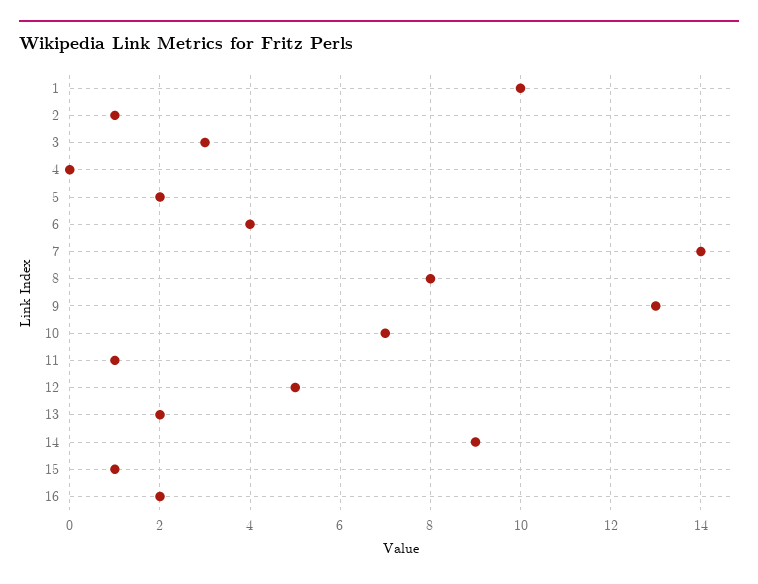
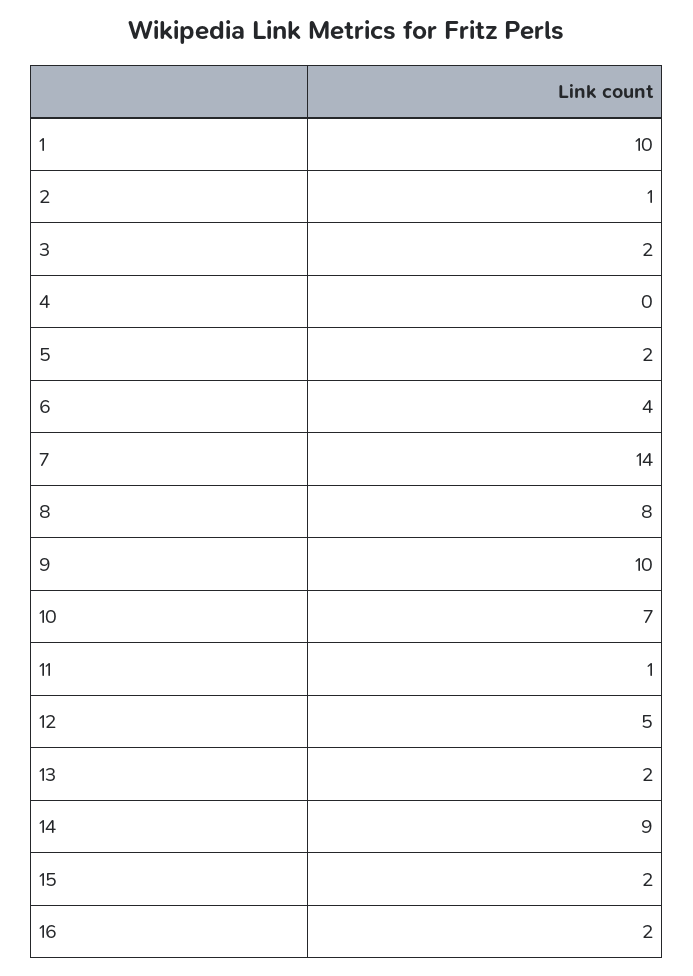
  {
    "1": 10,
    "2": 1,
-   "3": 3,
+   "3": 2,
    "4": 0,
    "5": 2,
    "6": 4,
    "7": 14,
    "8": 8,
-   "9": 13,
+   "9": 10,
    "10": 7,
    "11": 1,
    "12": 5,
    "13": 2,
    "14": 9,
-   "15": 1,
+   "15": 2,
    "16": 2
  }

